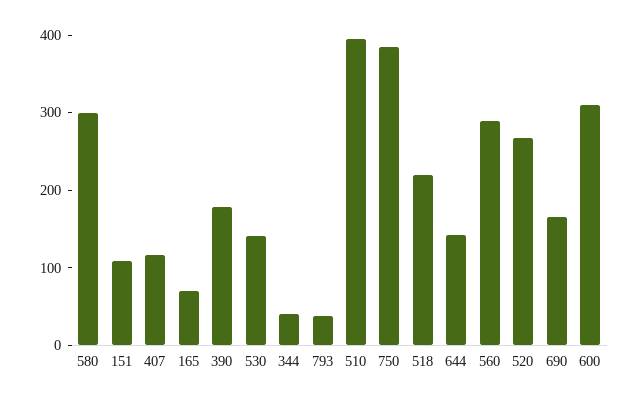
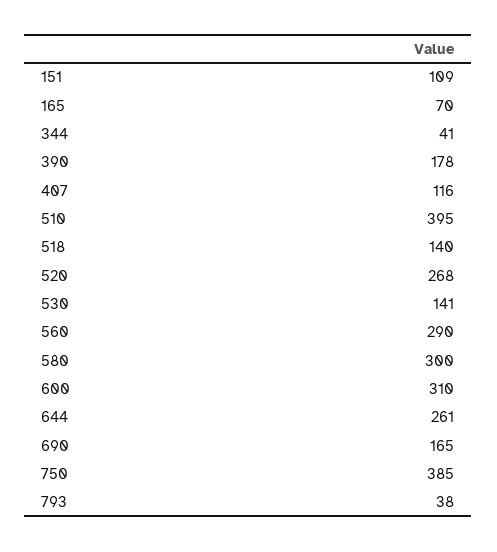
  {
    "580": 300,
    "151": 109,
    "407": 116,
    "165": 70,
    "390": 178,
    "530": 141,
    "344": 41,
    "793": 38,
    "510": 395,
    "750": 385,
-   "518": 220,
+   "518": 140,
-   "644": 140,
+   "644": 261,
    "560": 290,
    "520": 268,
    "690": 165,
    "600": 310
  }

